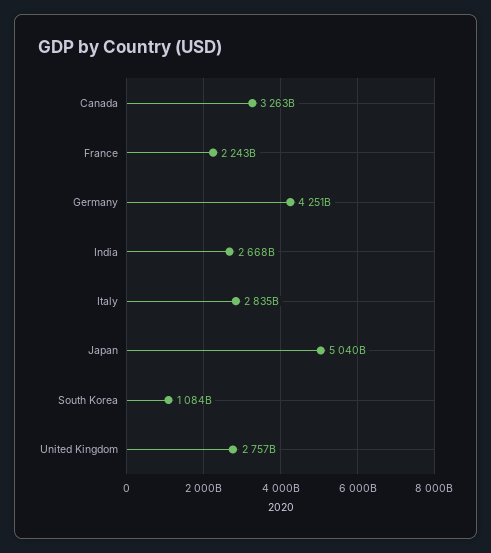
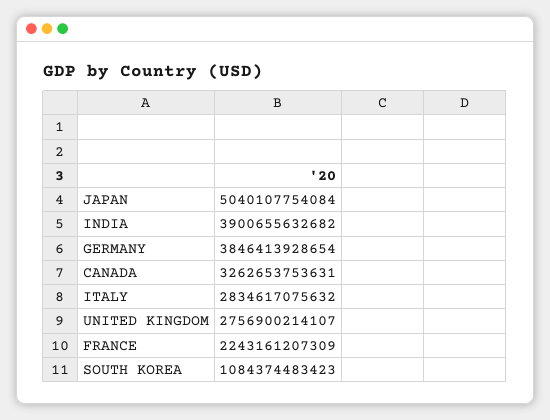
  {
    "Canada": 3262653753631,
    "France": 2243161207309,
-   "Germany": 4251000000000,
+   "Germany": 3846413928654,
-   "India": 2668000000000,
+   "India": 3900655632682,
    "Italy": 2834617075632,
    "Japan": 5040107754084,
    "South Korea": 1084374483423,
    "United Kingdom": 2756900214107
  }

